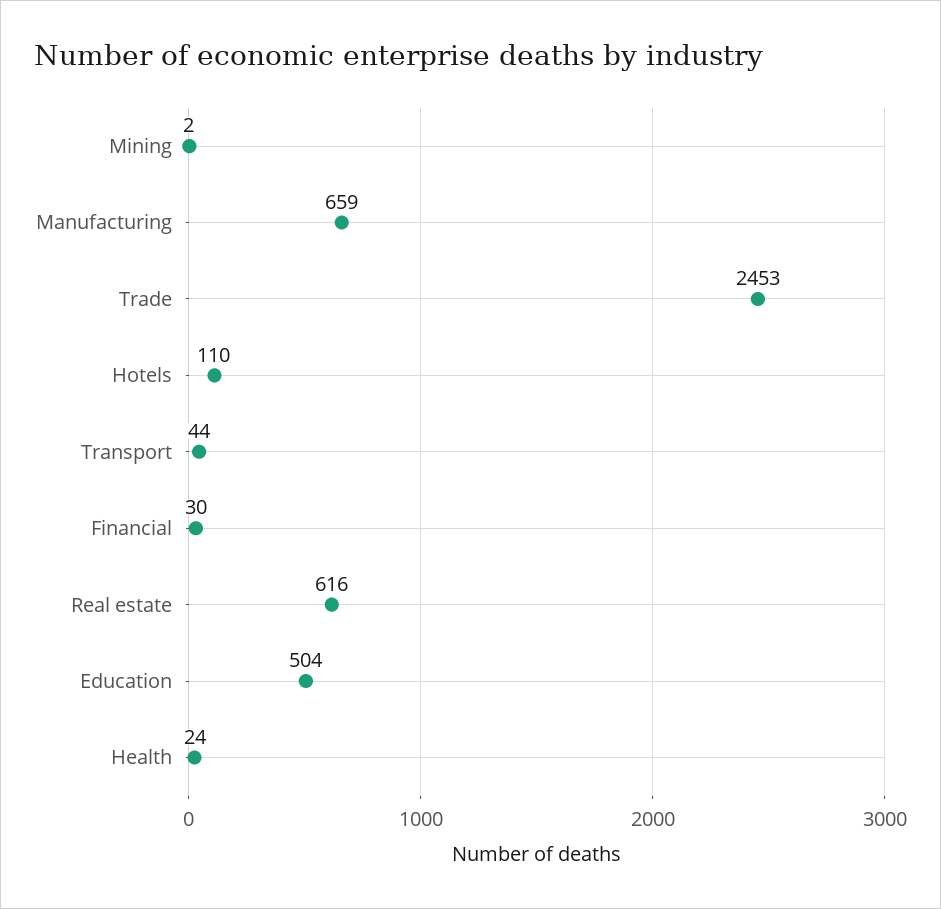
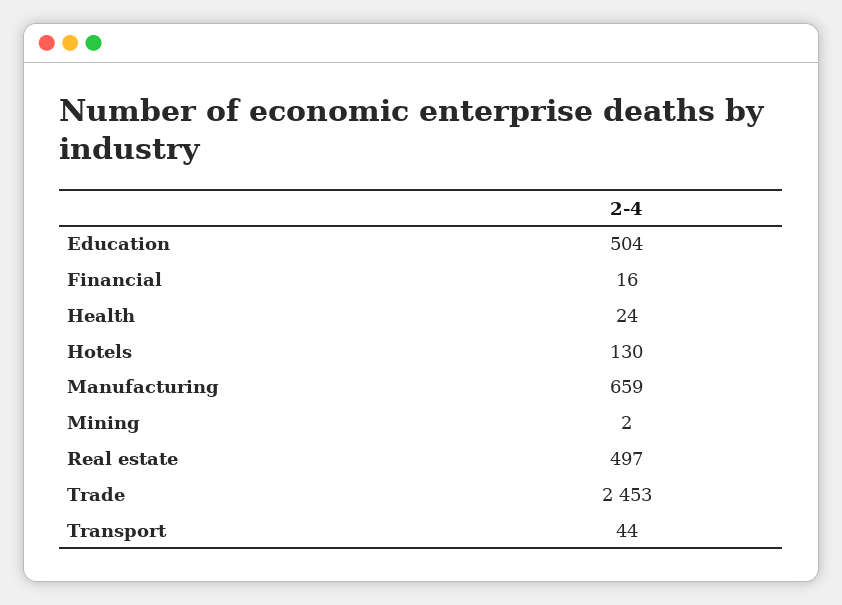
  {
    "Mining": 2,
    "Manufacturing": 659,
    "Trade": 2453,
-   "Hotels": 110,
+   "Hotels": 130,
    "Transport": 44,
-   "Financial": 30,
+   "Financial": 16,
-   "Real estate": 616,
+   "Real estate": 497,
    "Education": 504,
    "Health": 24
  }

